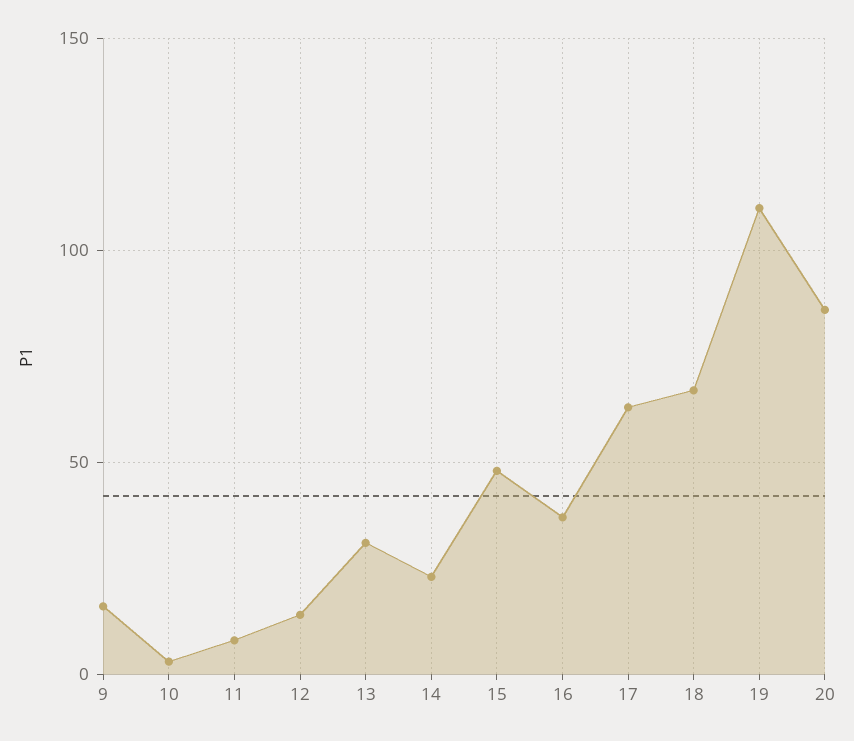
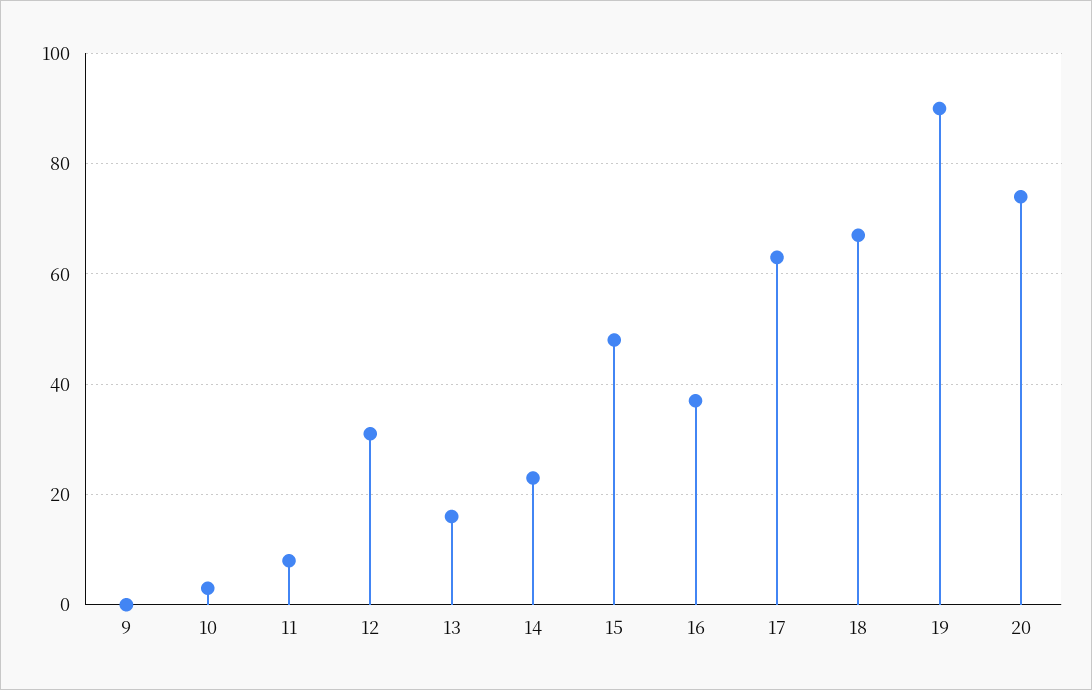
  {
-   "9": 15,
+   "9": 0,
    "10": 5,
    "11": 10,
-   "12": 15,
+   "12": 30,
-   "13": 30,
+   "13": 15,
    "14": 25,
    "15": 50,
    "16": 35,
    "17": 65,
    "18": 65,
-   "19": 110,
+   "19": 90,
-   "20": 85
+   "20": 75
  }

